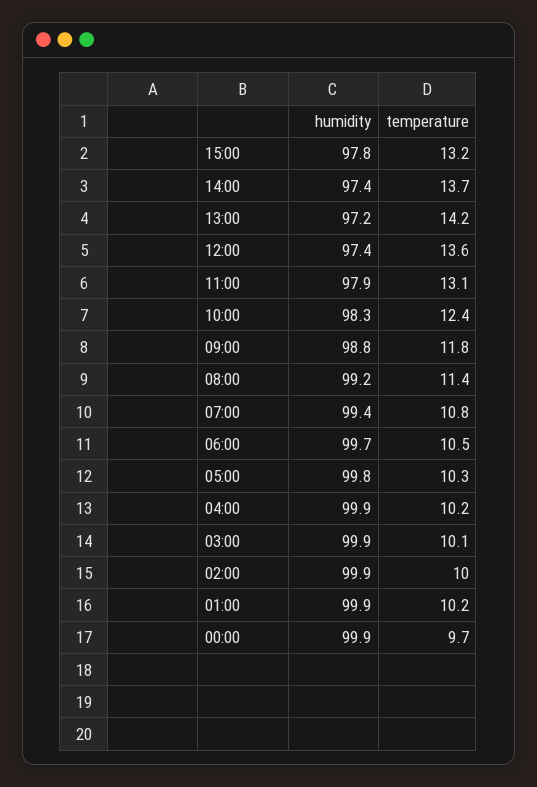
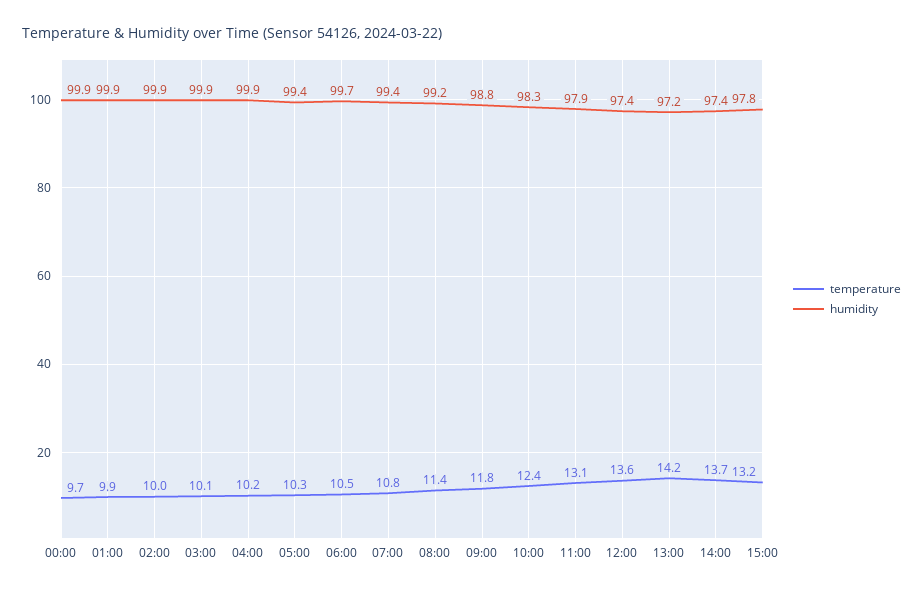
  {
    "humidity": {
      "15:00": 97.8,
      "14:00": 97.4,
      "13:00": 97.2,
      "12:00": 97.4,
      "11:00": 97.9,
      "10:00": 98.3,
      "09:00": 98.8,
      "08:00": 99.2,
      "07:00": 99.4,
      "06:00": 99.7,
-     "05:00": 99.8,
+     "05:00": 99.4,
      "04:00": 99.9,
      "03:00": 99.9,
      "02:00": 99.9,
      "01:00": 99.9,
      "00:00": 99.9
    },
    "temperature": {
      "15:00": 13.2,
      "14:00": 13.7,
      "13:00": 14.2,
      "12:00": 13.6,
      "11:00": 13.1,
      "10:00": 12.4,
      "09:00": 11.8,
      "08:00": 11.4,
      "07:00": 10.8,
      "06:00": 10.5,
      "05:00": 10.3,
      "04:00": 10.2,
      "03:00": 10.1,
      "02:00": 10,
-     "01:00": 10.2,
+     "01:00": 9.9,
      "00:00": 9.7
    }
  }

